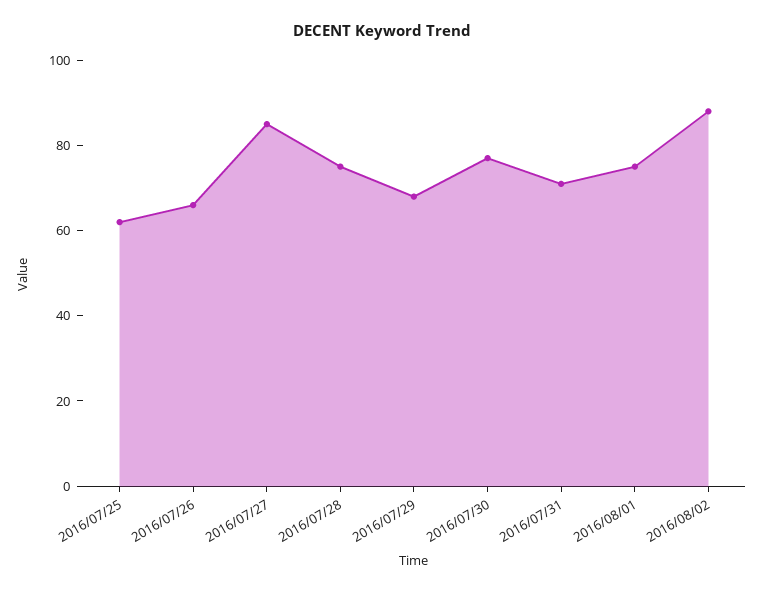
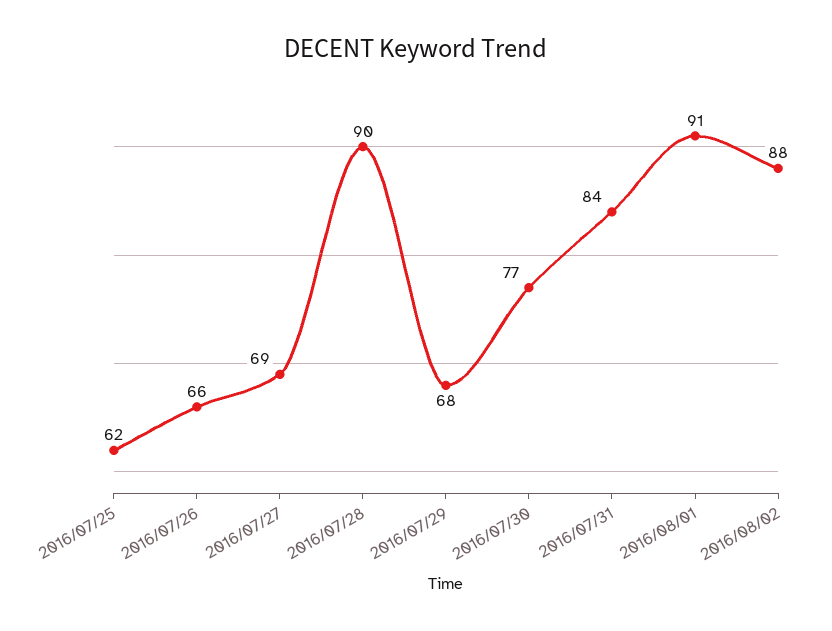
  {
    "2016/07/25": 62,
    "2016/07/26": 66,
-   "2016/07/27": 85,
+   "2016/07/27": 69,
-   "2016/07/28": 75,
+   "2016/07/28": 90,
    "2016/07/29": 68,
    "2016/07/30": 77,
-   "2016/07/31": 70,
+   "2016/07/31": 84,
-   "2016/08/01": 75,
+   "2016/08/01": 91,
    "2016/08/02": 88
  }

